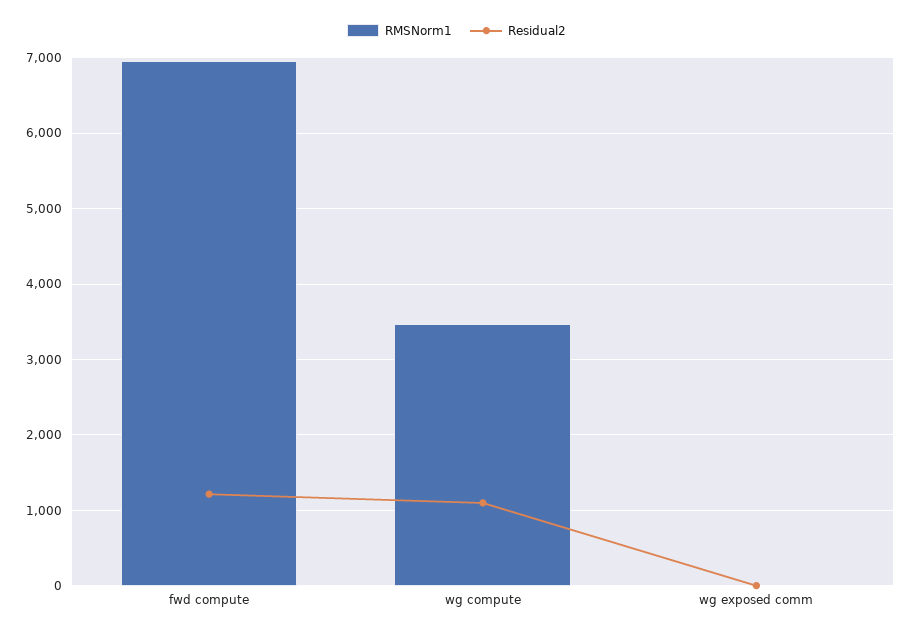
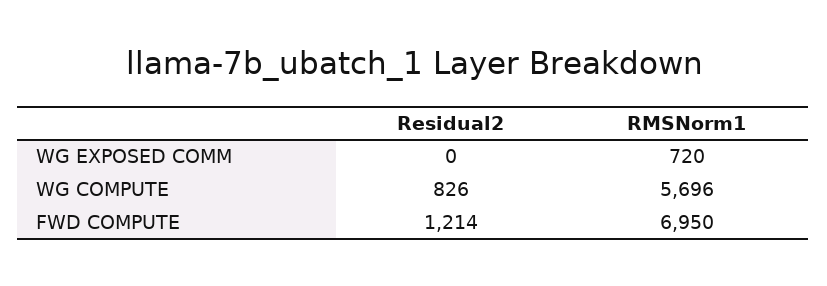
  {
    "RMSNorm1": {
      "fwd compute": 6950,
-     "wg compute": 3500,
+     "wg compute": 5696,
-     "wg exposed comm": 0
+     "wg exposed comm": 720
    },
    "Residual2": {
      "fwd compute": 1214,
-     "wg compute": 1100,
+     "wg compute": 826,
      "wg exposed comm": 0
    }
  }

